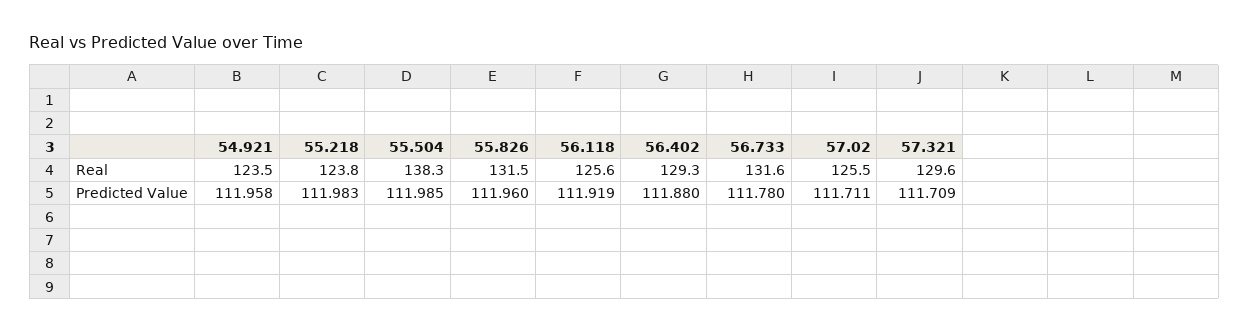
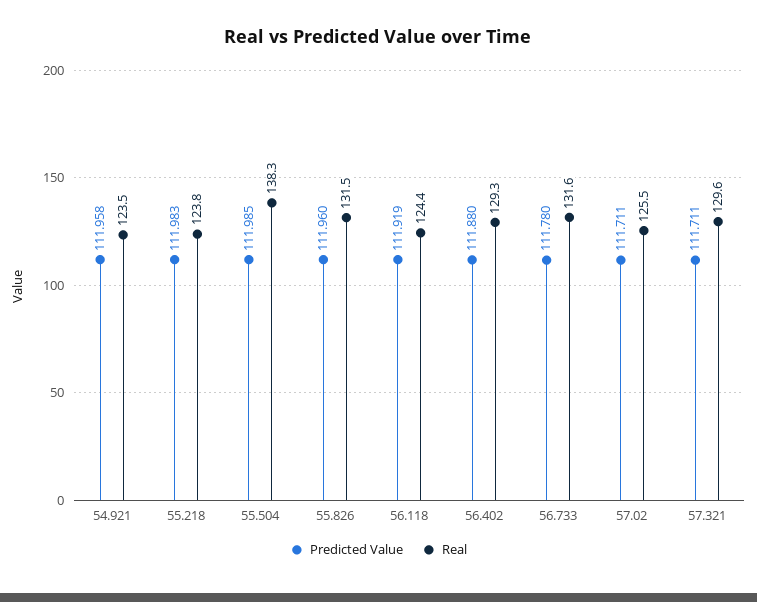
  {
    "Real": {
      "54.921": 123.5,
      "55.218": 123.8,
      "55.504": 138.3,
      "55.826": 131.5,
-     "56.118": 125.6,
+     "56.118": 124.4,
      "56.402": 129.3,
      "56.733": 131.6,
      "57.02": 125.5,
      "57.321": 129.6
    },
    "Predicted Value": {
      "54.921": 111.958,
      "55.218": 111.983,
      "55.504": 111.985,
      "55.826": 111.96,
      "56.118": 111.919,
      "56.402": 111.88,
      "56.733": 111.78,
      "57.02": 111.711,
-     "57.321": 111.709
+     "57.321": 111.711
    }
  }

